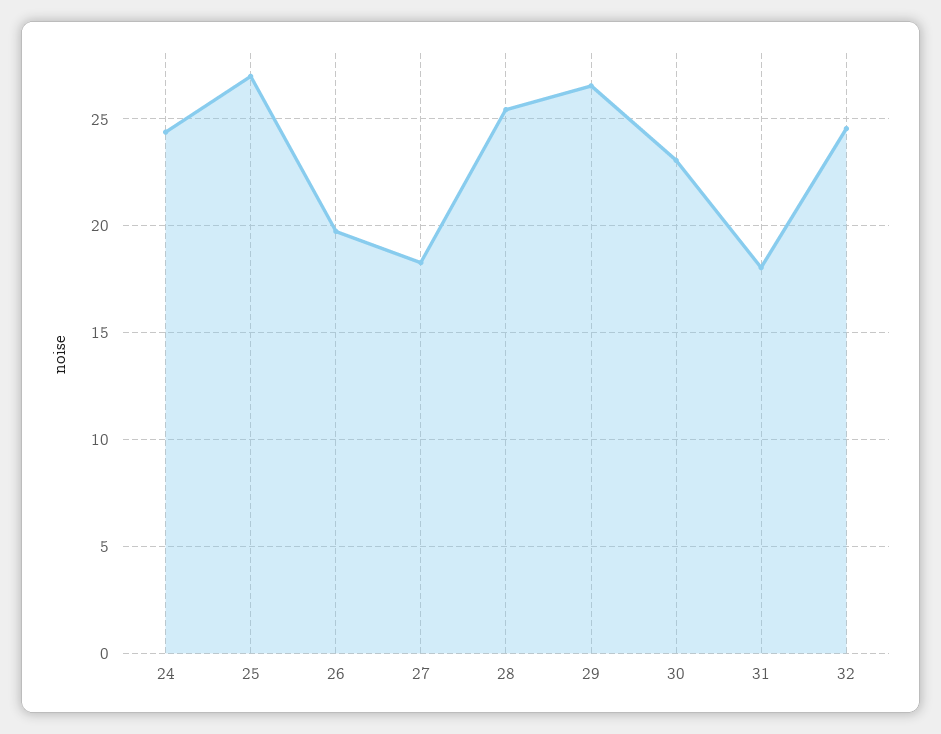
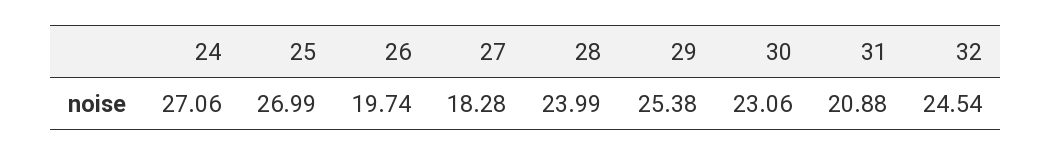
  {
-   "24": 24.5,
+   "24": 27.06,
    "25": 26.99,
    "26": 19.74,
    "27": 18.28,
-   "28": 25.5,
+   "28": 23.99,
-   "29": 26.5,
+   "29": 25.38,
    "30": 23.06,
-   "31": 18,
+   "31": 20.88,
    "32": 24.54
  }

